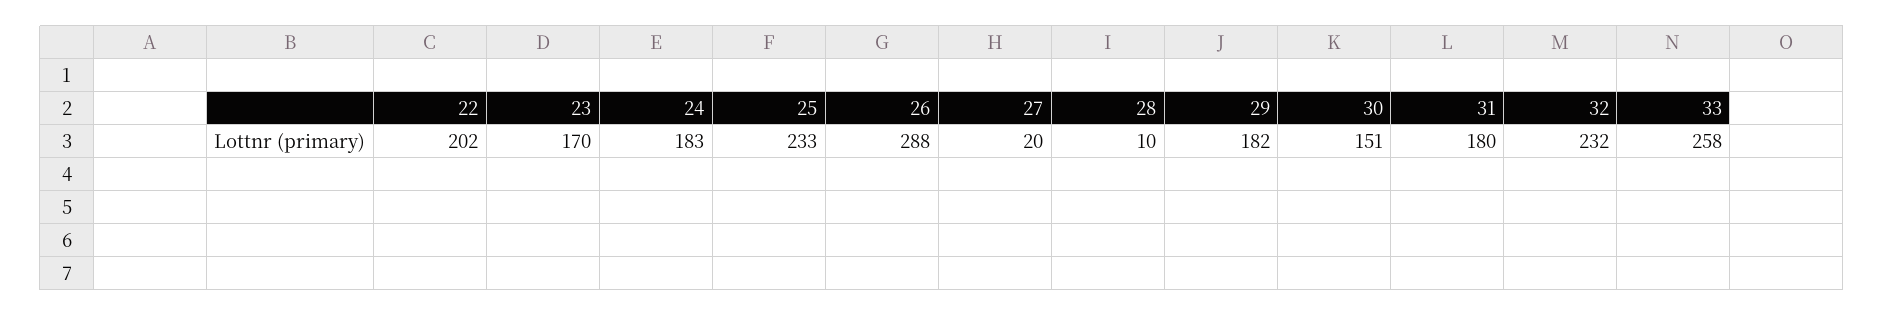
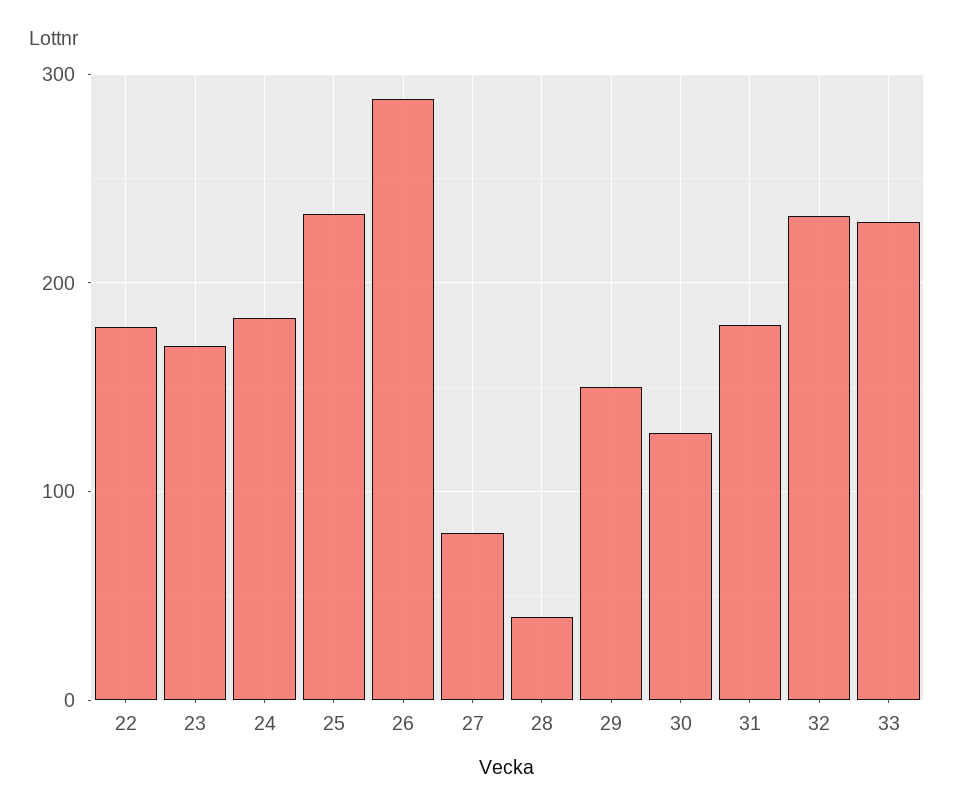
  {
-   "22": 202,
+   "22": 180,
    "23": 170,
    "24": 183,
    "25": 233,
    "26": 288,
-   "27": 20,
+   "27": 80,
-   "28": 10,
+   "28": 40,
-   "29": 182,
+   "29": 150,
-   "30": 151,
+   "30": 130,
    "31": 180,
    "32": 232,
-   "33": 258
+   "33": 230
  }

